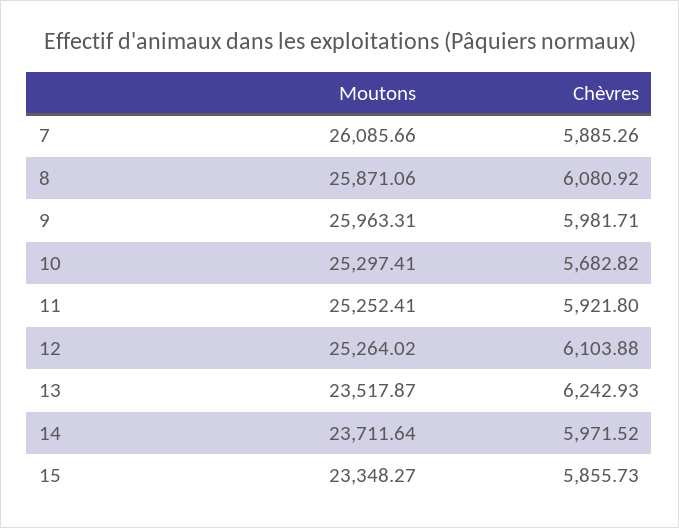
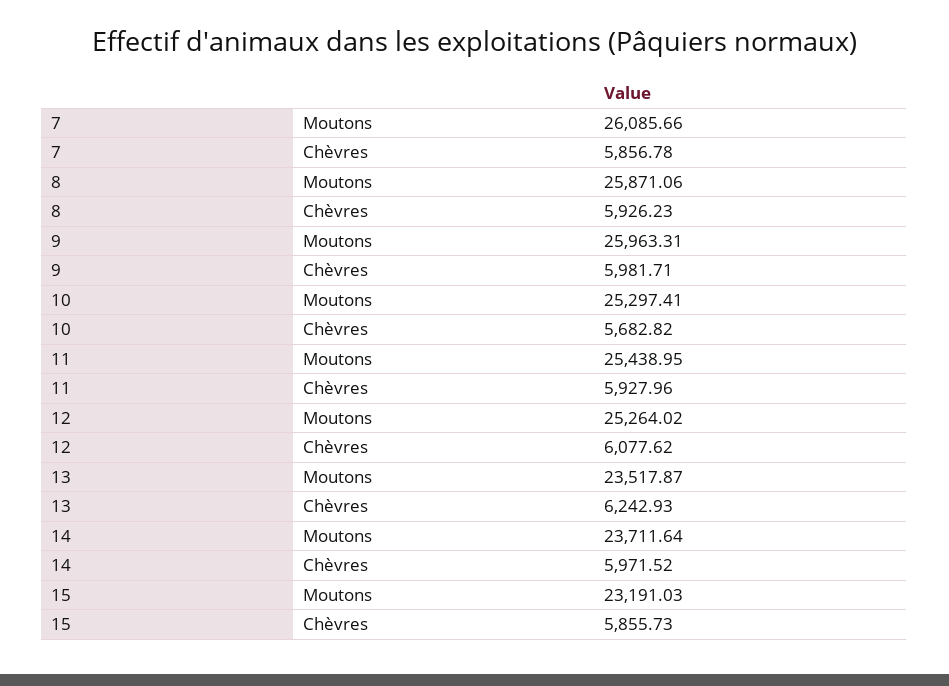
  {
    "Moutons": {
      "7": 26085.66,
      "8": 25871.06,
      "9": 25963.31,
      "10": 25297.41,
-     "11": 25252.41,
+     "11": 25438.95,
      "12": 25264.02,
      "13": 23517.87,
      "14": 23711.64,
-     "15": 23348.27
+     "15": 23191.03
    },
    "Chèvres": {
-     "7": 5885.26,
+     "7": 5856.78,
-     "8": 6080.92,
+     "8": 5926.23,
      "9": 5981.71,
      "10": 5682.82,
-     "11": 5921.8,
+     "11": 5927.96,
-     "12": 6103.88,
+     "12": 6077.62,
      "13": 6242.93,
      "14": 5971.52,
      "15": 5855.73
    }
  }

